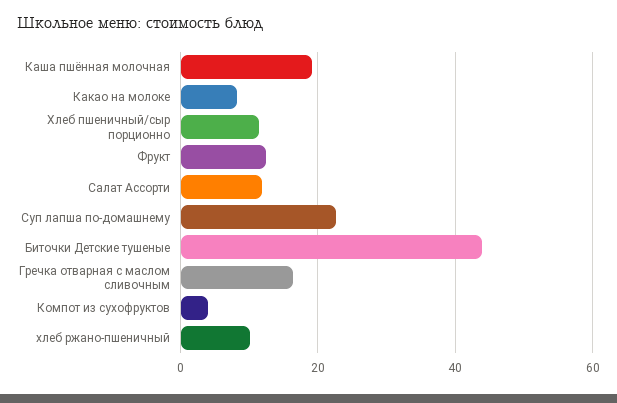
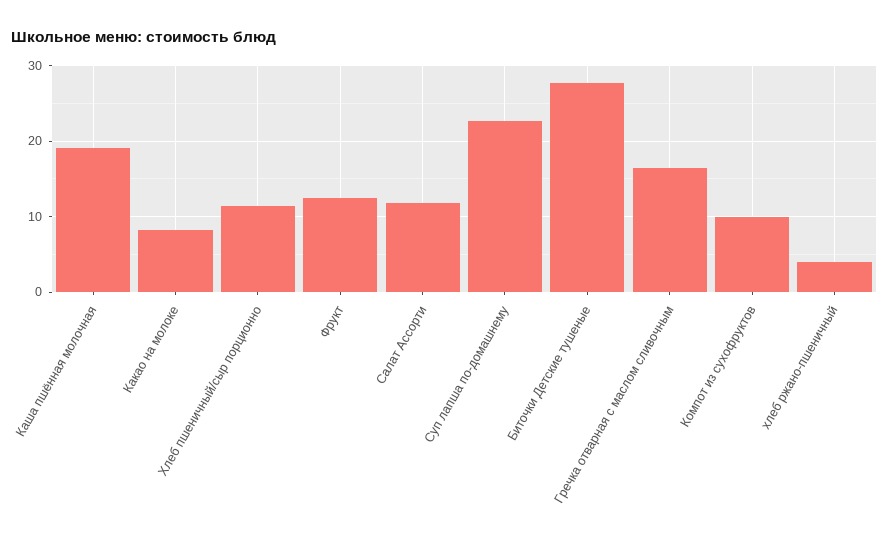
  {
    "Каша пшённая молочная": 19,
    "Какао на молоке": 8,
    "Хлеб пшеничный/сыр порционно": 11,
    "Фрукт": 13,
    "Салат Ассорти": 12,
    "Суп лапша по-домашнему": 23,
-   "Биточки Детские тушеные": 44,
+   "Биточки Детские тушеные": 28,
    "Гречка отварная с маслом сливочным": 16,
-   "Компот из сухофруктов": 4,
+   "Компот из сухофруктов": 10,
-   "хлеб ржано-пшеничный": 10
+   "хлеб ржано-пшеничный": 4
  }

